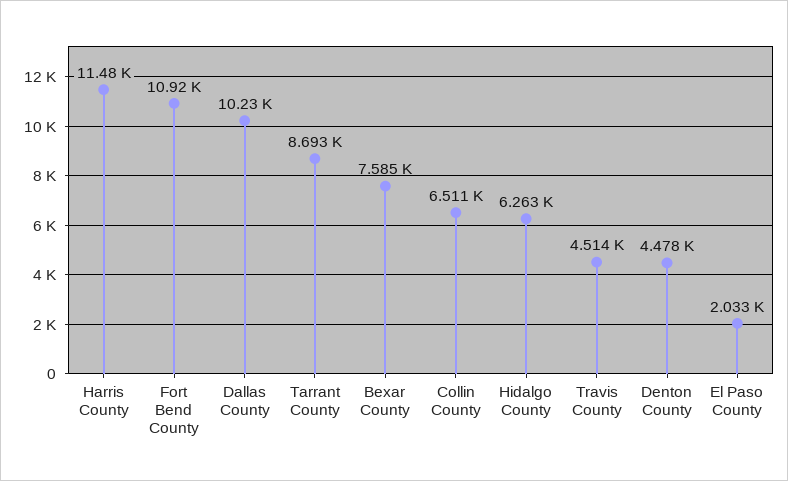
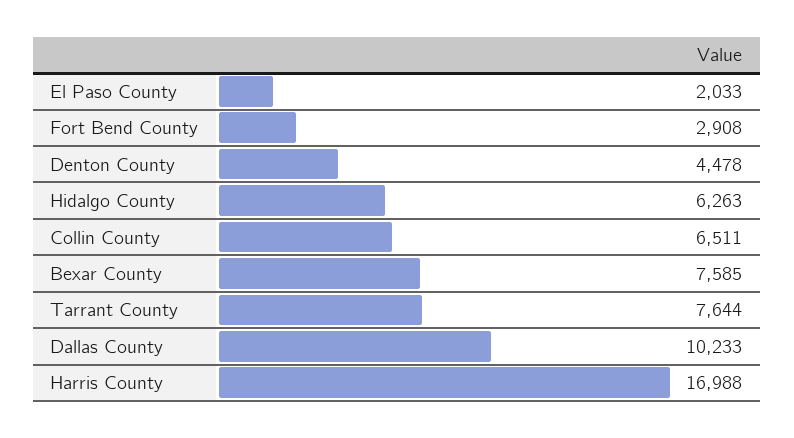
  {
-   "Harris County": 11480,
+   "Harris County": 16988,
-   "Fort Bend County": 10920,
+   "Fort Bend County": 2908,
    "Dallas County": 10233,
-   "Tarrant County": 8693,
+   "Tarrant County": 7644,
    "Bexar County": 7585,
    "Collin County": 6511,
    "Hidalgo County": 6263,
-   "Travis County": 4514,
    "Denton County": 4478,
    "El Paso County": 2033
  }

